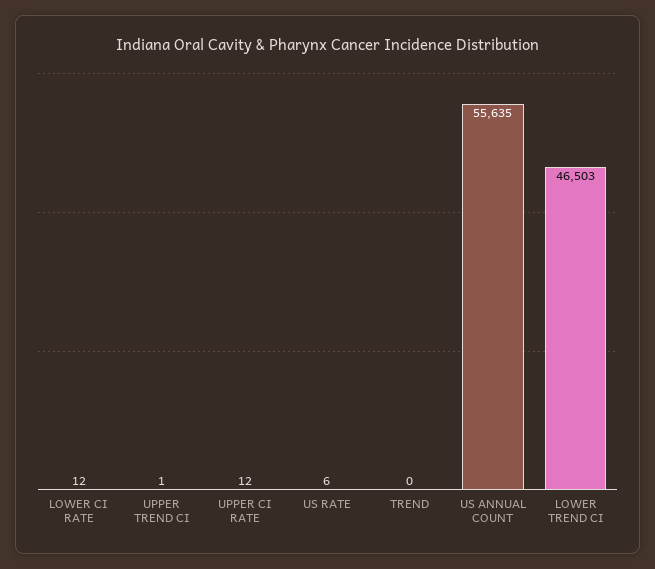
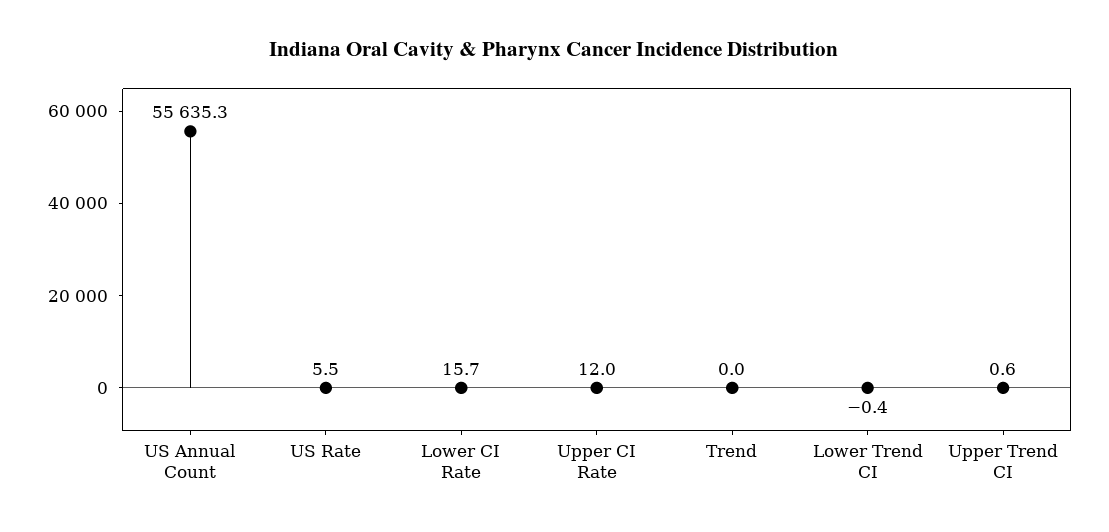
  {
-   "LOWER CI RATE": 12,
+   "LOWER CI RATE": 15.7,
    "UPPER TREND CI": 0.6,
    "UPPER CI RATE": 12,
    "US RATE": 5.5,
    "TREND": 0,
    "US ANNUAL COUNT": 55635.3,
-   "LOWER TREND CI": 46503
+   "LOWER TREND CI": -0.4
  }

